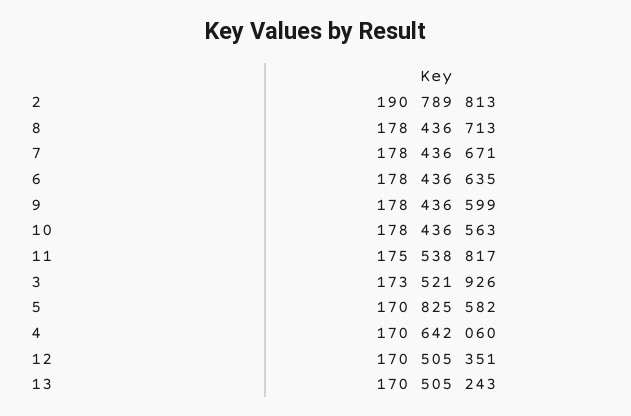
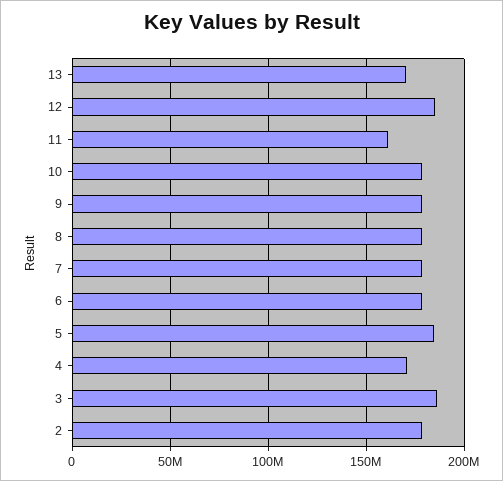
  {
-   "2": 190789813,
+   "2": 180000000,
    "8": 178436713,
    "7": 178436671,
    "6": 178436635,
    "9": 178436599,
    "10": 178436563,
-   "11": 175538817,
+   "11": 160000000,
-   "3": 173521926,
+   "3": 185000000,
-   "5": 170825582,
+   "5": 185000000,
    "4": 170642060,
-   "12": 170505351,
+   "12": 185000000,
    "13": 170505243
  }

